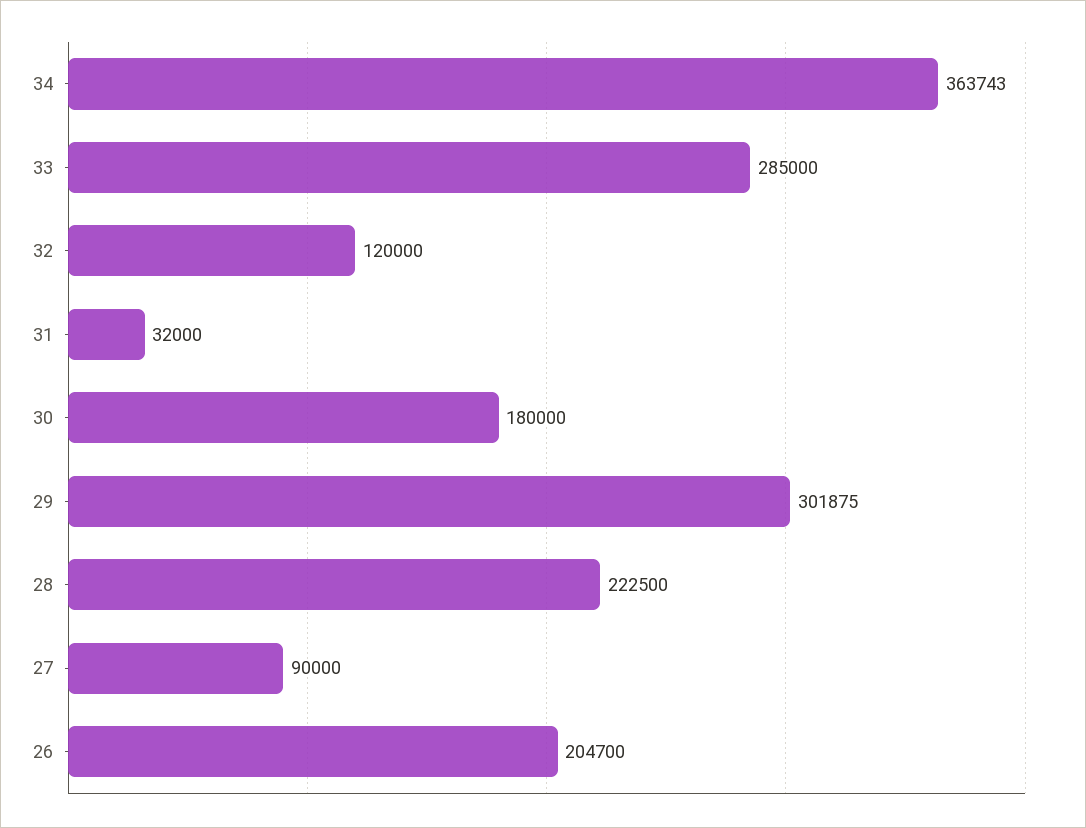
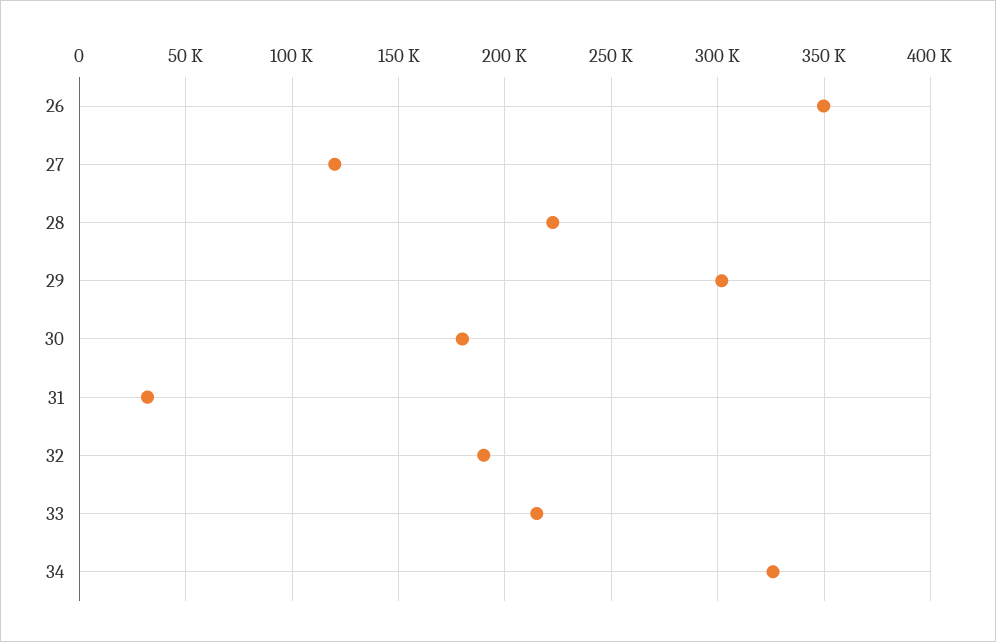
  {
-   "34": 363743,
+   "34": 325000,
-   "33": 285000,
+   "33": 215000,
-   "32": 120000,
+   "32": 190000,
    "31": 32000,
    "30": 180000,
    "29": 301875,
    "28": 222500,
-   "27": 90000,
+   "27": 120000,
-   "26": 204700
+   "26": 350000
  }

